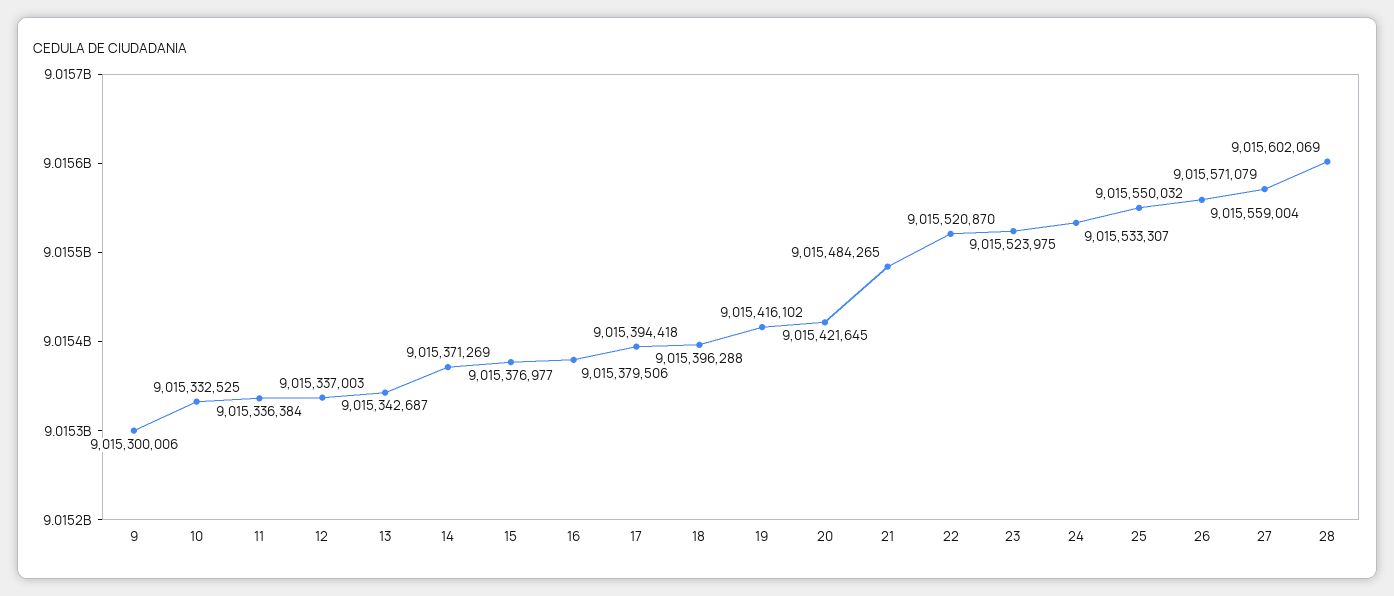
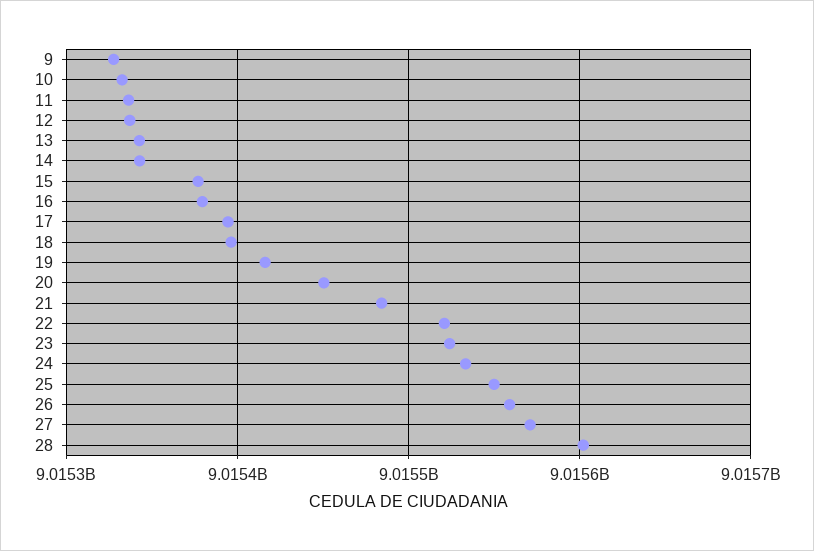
  {
-   "9": 9015300006,
+   "9": 9015330000,
    "10": 9015332525,
    "11": 9015336384,
    "12": 9015337003,
    "13": 9015342687,
-   "14": 9015371269,
+   "14": 9015340000,
    "15": 9015376977,
    "16": 9015379506,
    "17": 9015394418,
    "18": 9015396288,
    "19": 9015416102,
-   "20": 9015421645,
+   "20": 9015450000,
    "21": 9015484265,
    "22": 9015520870,
    "23": 9015523975,
    "24": 9015533307,
    "25": 9015550032,
    "26": 9015559004,
    "27": 9015571079,
    "28": 9015602069
  }

